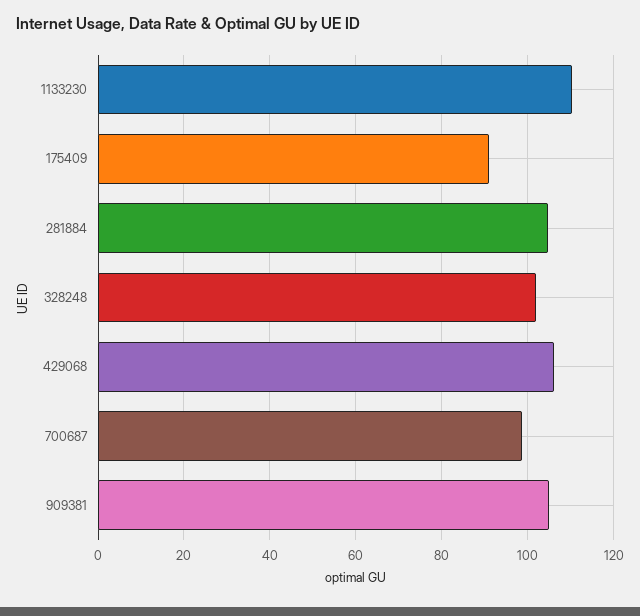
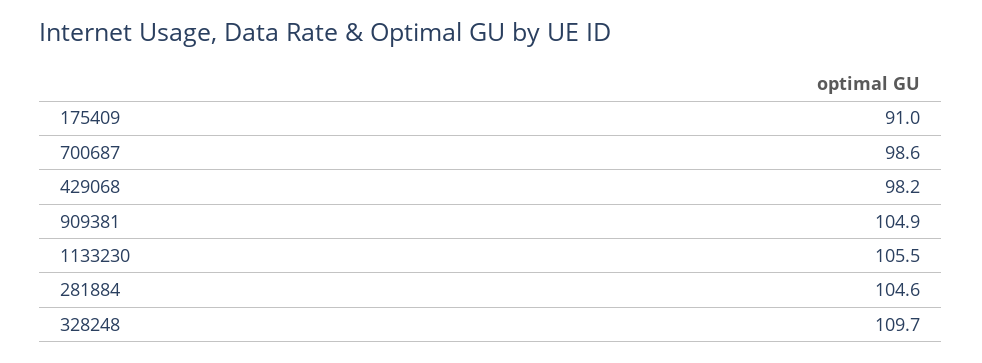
  {
-   "1133230": 110,
+   "1133230": 105.5,
    "175409": 91,
    "281884": 104.6,
-   "328248": 102,
+   "328248": 109.7,
-   "429068": 106,
+   "429068": 98.2,
    "700687": 98.6,
    "909381": 104.9
  }

